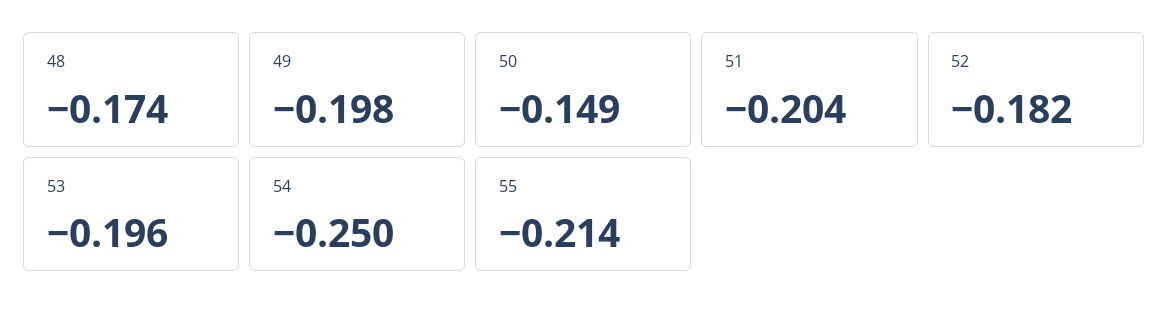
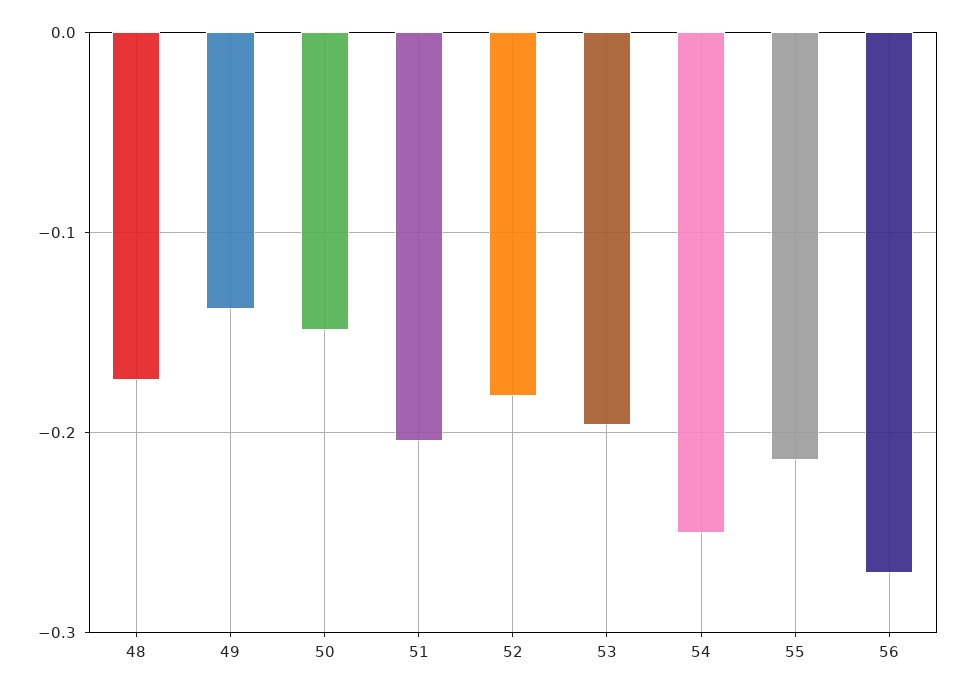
  {
    "48": -0.174,
-   "49": -0.198,
+   "49": -0.14,
    "50": -0.149,
    "51": -0.204,
    "52": -0.182,
    "53": -0.196,
    "54": -0.25,
-   "55": -0.214
+   "55": -0.214,
+   "56": -0.27
  }

